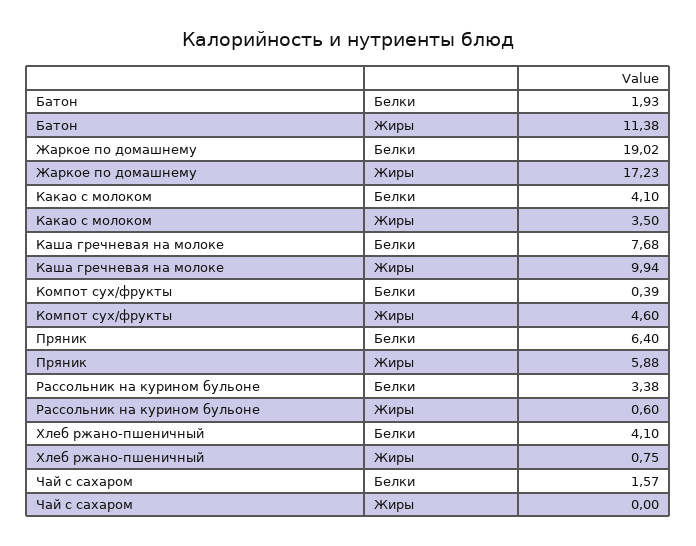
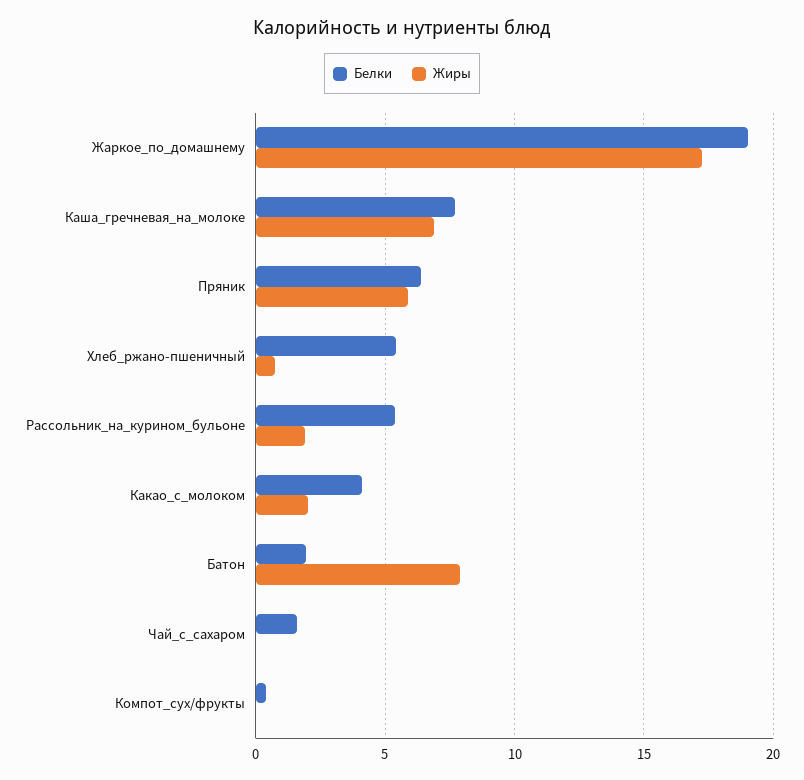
  {
    "Белки": {
      "Батон": 1.93,
      "Жаркое по домашнему": 19.02,
      "Какао с молоком": 4.1,
      "Каша гречневая на молоке": 7.68,
      "Компот сух/фрукты": 0.39,
      "Пряник": 6.4,
-     "Рассольник на курином бульоне": 3.38,
+     "Рассольник на курином бульоне": 5.5,
-     "Хлеб ржано-пшеничный": 4.1,
+     "Хлеб ржано-пшеничный": 5.5,
      "Чай с сахаром": 1.57
    },
    "Жиры": {
-     "Батон": 11.38,
+     "Батон": 8,
      "Жаркое по домашнему": 17.23,
-     "Какао с молоком": 3.5,
+     "Какао с молоком": 2,
-     "Каша гречневая на молоке": 9.94,
+     "Каша гречневая на молоке": 7,
-     "Компот сух/фрукты": 4.6,
+     "Компот сух/фрукты": 0,
      "Пряник": 5.88,
-     "Рассольник на курином бульоне": 0.6,
+     "Рассольник на курином бульоне": 2,
      "Хлеб ржано-пшеничный": 0.75,
      "Чай с сахаром": 0
    }
  }

